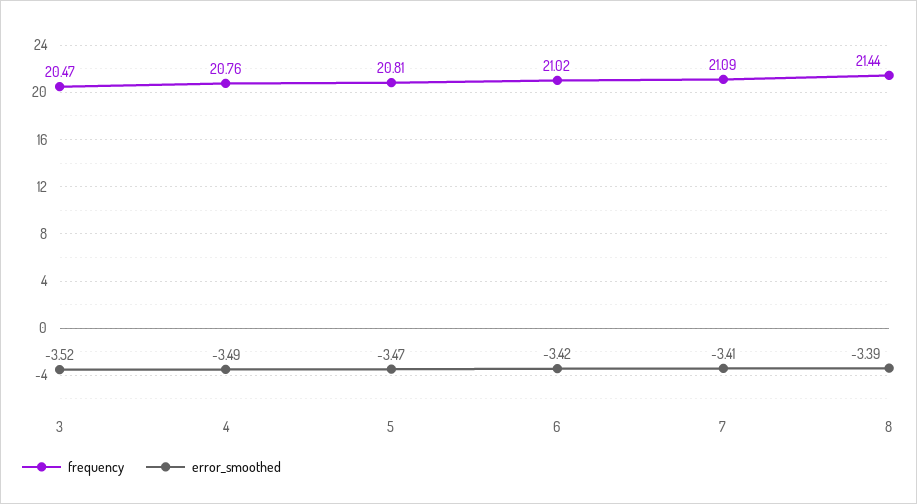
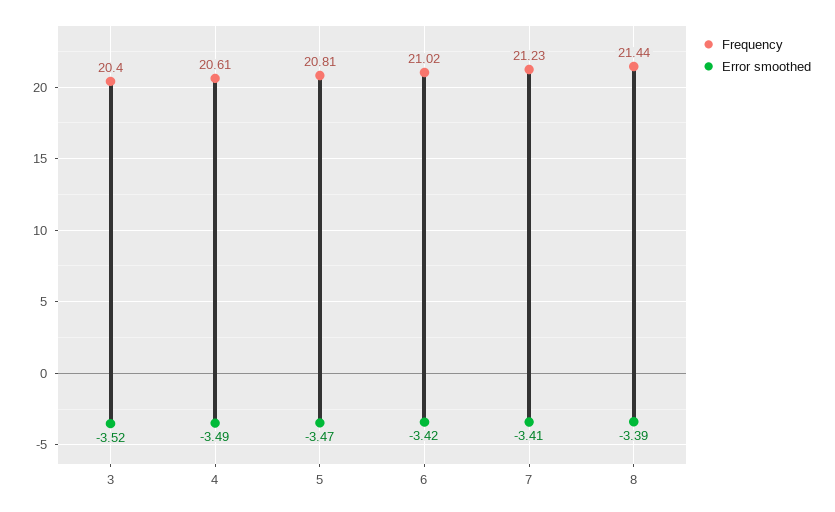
  {
    "frequency": {
-     "3": 20.47,
+     "3": 20.4,
-     "4": 20.76,
+     "4": 20.61,
      "5": 20.81,
      "6": 21.02,
-     "7": 21.09,
+     "7": 21.23,
      "8": 21.44
    },
    "error_smoothed": {
      "3": -3.52,
      "4": -3.49,
      "5": -3.47,
      "6": -3.42,
      "7": -3.41,
      "8": -3.39
    }
  }

